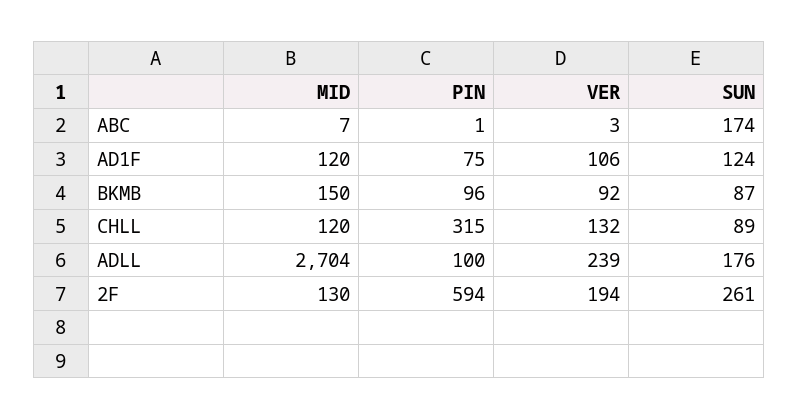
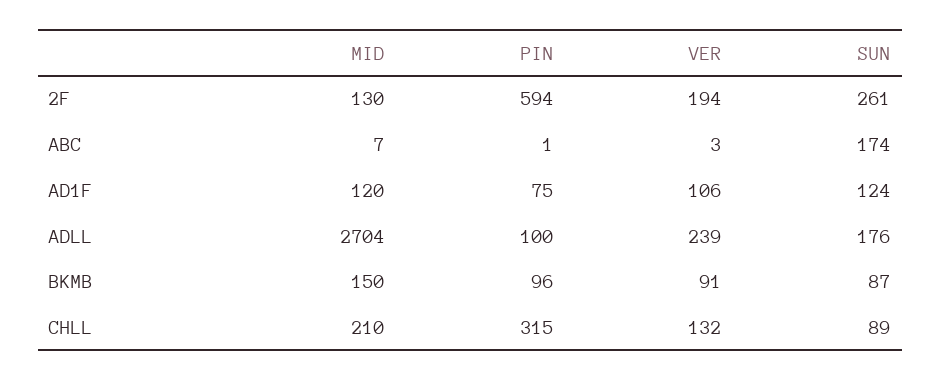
  {
    "MID": {
      "ABC": 7,
      "AD1F": 120,
      "BKMB": 150,
-     "CHLL": 120,
+     "CHLL": 210,
      "ADLL": 2704,
      "2F": 130
    },
    "PIN": {
      "ABC": 1,
      "AD1F": 75,
      "BKMB": 96,
      "CHLL": 315,
      "ADLL": 100,
      "2F": 594
    },
    "VER": {
      "ABC": 3,
      "AD1F": 106,
-     "BKMB": 92,
+     "BKMB": 91,
      "CHLL": 132,
      "ADLL": 239,
      "2F": 194
    },
    "SUN": {
      "ABC": 174,
      "AD1F": 124,
      "BKMB": 87,
      "CHLL": 89,
      "ADLL": 176,
      "2F": 261
    }
  }

